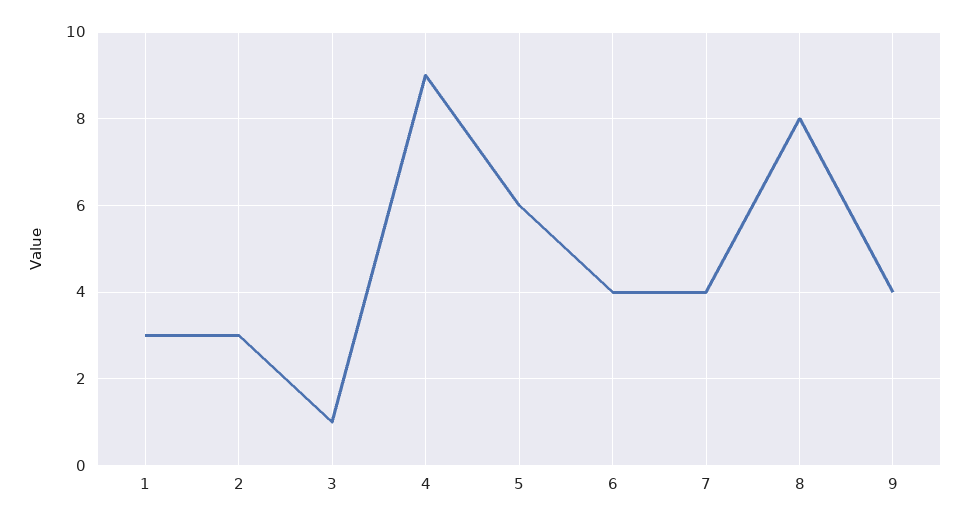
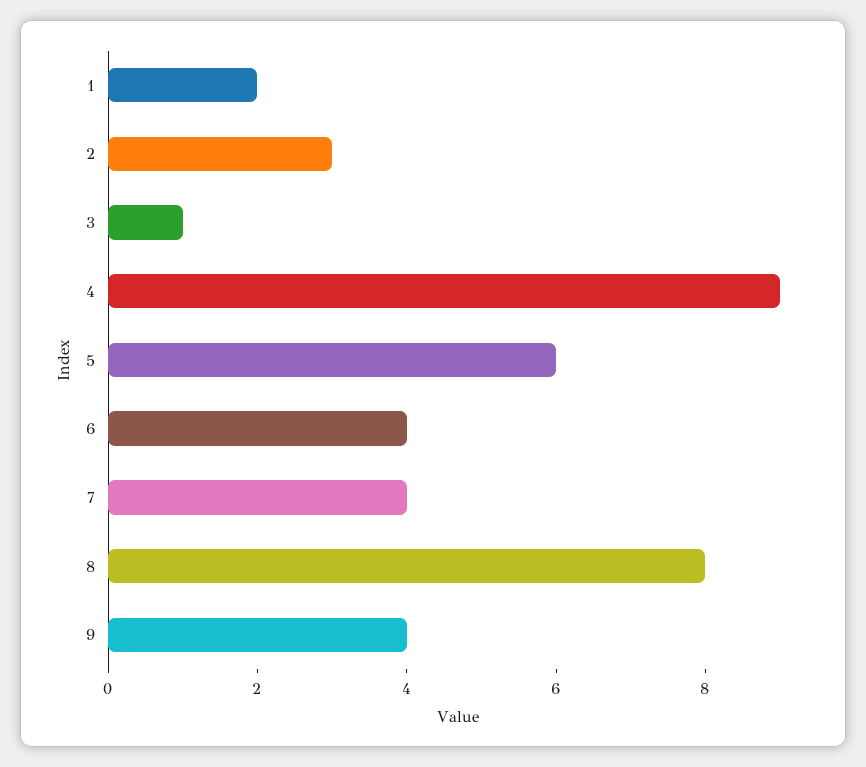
  {
-   "1": 3,
+   "1": 2,
    "2": 3,
    "3": 1,
    "4": 9,
    "5": 6,
    "6": 4,
    "7": 4,
    "8": 8,
    "9": 4
  }

